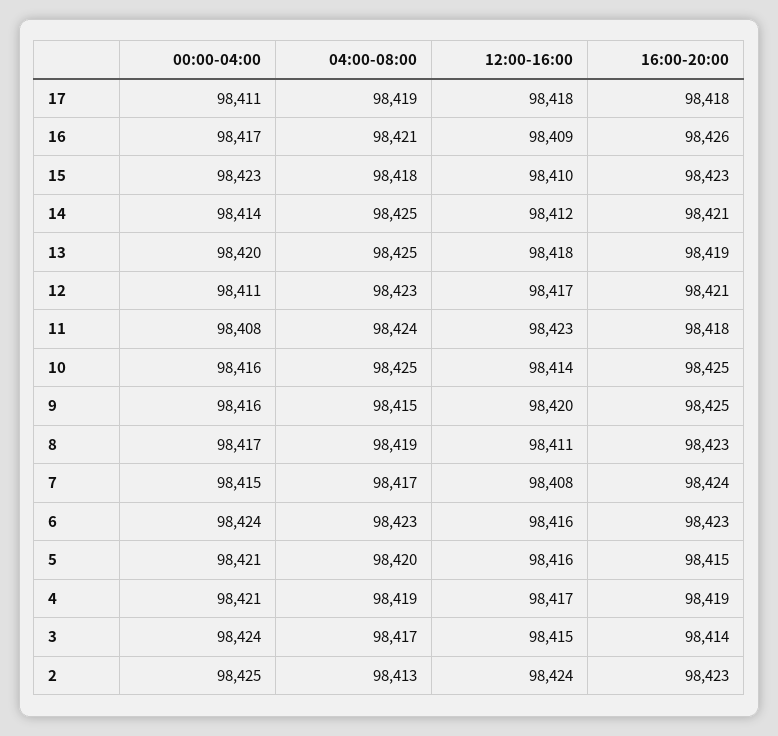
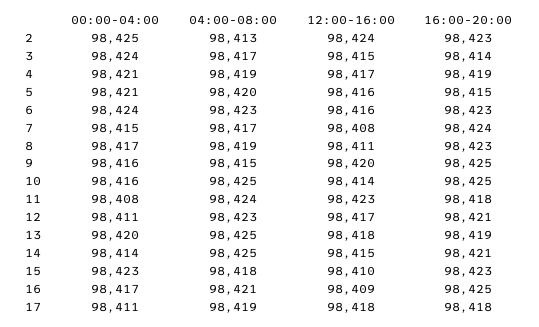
  {
    "00:00-04:00": {
      "17": 98411,
      "16": 98417,
      "15": 98423,
      "14": 98414,
      "13": 98420,
      "12": 98411,
      "11": 98408,
      "10": 98416,
      "9": 98416,
      "8": 98417,
      "7": 98415,
      "6": 98424,
      "5": 98421,
      "4": 98421,
      "3": 98424,
      "2": 98425
    },
    "04:00-08:00": {
      "17": 98419,
      "16": 98421,
      "15": 98418,
      "14": 98425,
      "13": 98425,
      "12": 98423,
      "11": 98424,
      "10": 98425,
      "9": 98415,
      "8": 98419,
      "7": 98417,
      "6": 98423,
      "5": 98420,
      "4": 98419,
      "3": 98417,
      "2": 98413
    },
    "12:00-16:00": {
      "17": 98418,
      "16": 98409,
      "15": 98410,
-     "14": 98412,
+     "14": 98415,
      "13": 98418,
      "12": 98417,
      "11": 98423,
      "10": 98414,
      "9": 98420,
      "8": 98411,
      "7": 98408,
      "6": 98416,
      "5": 98416,
      "4": 98417,
      "3": 98415,
      "2": 98424
    },
    "16:00-20:00": {
      "17": 98418,
-     "16": 98426,
+     "16": 98425,
      "15": 98423,
      "14": 98421,
      "13": 98419,
      "12": 98421,
      "11": 98418,
      "10": 98425,
      "9": 98425,
      "8": 98423,
      "7": 98424,
      "6": 98423,
      "5": 98415,
      "4": 98419,
      "3": 98414,
      "2": 98423
    }
  }

